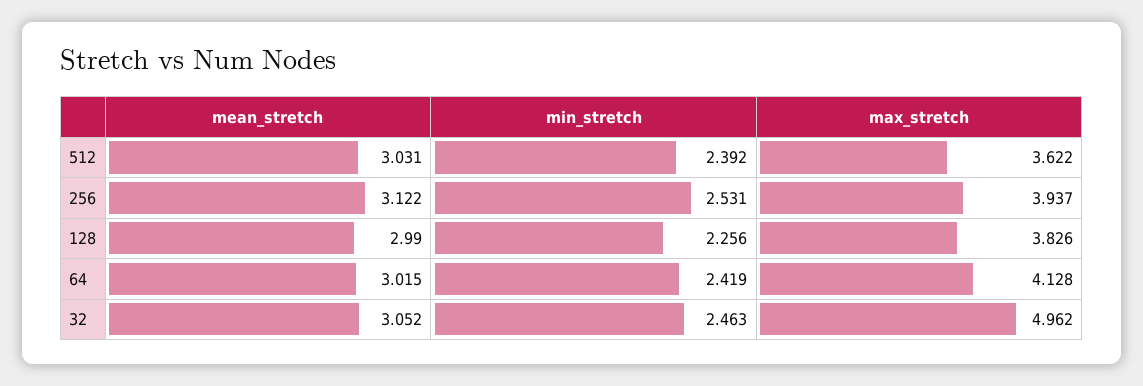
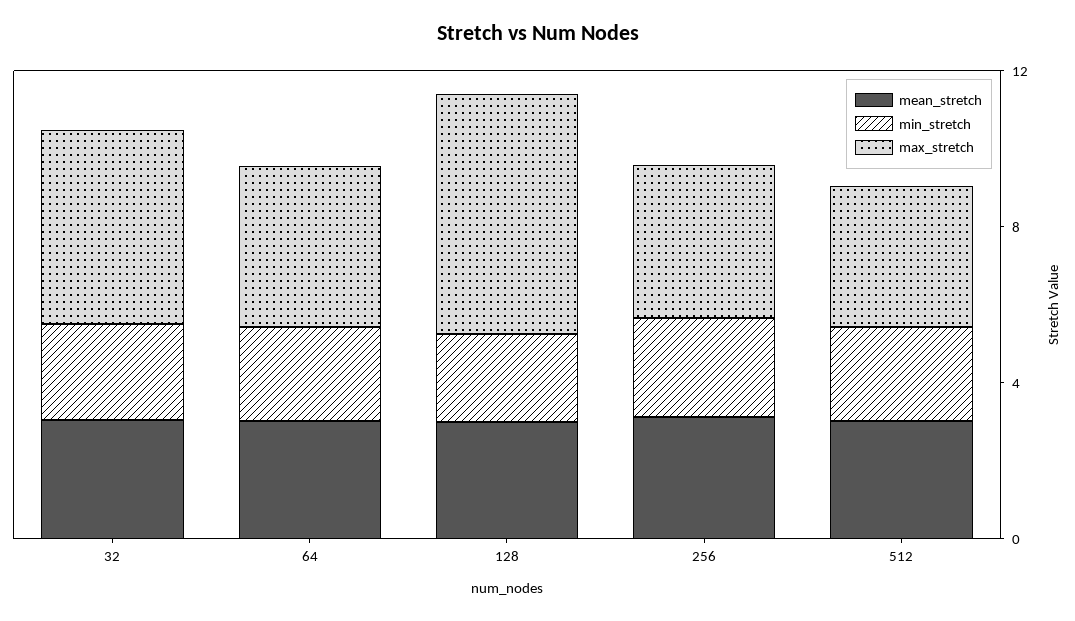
  {
    "mean_stretch": {
      "512": 3.031,
      "256": 3.122,
      "128": 2.99,
      "64": 3.015,
      "32": 3.052
    },
    "min_stretch": {
      "512": 2.392,
      "256": 2.531,
      "128": 2.256,
      "64": 2.419,
      "32": 2.463
    },
    "max_stretch": {
      "512": 3.622,
      "256": 3.937,
-     "128": 3.826,
+     "128": 6,
      "64": 4.128,
      "32": 4.962
    }
  }

